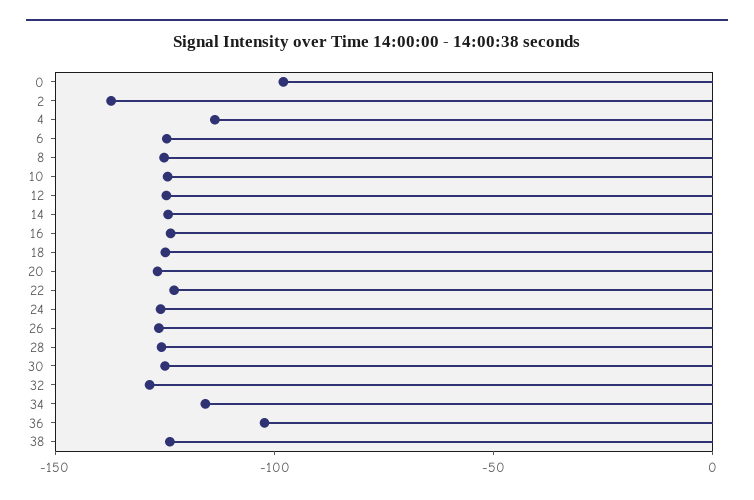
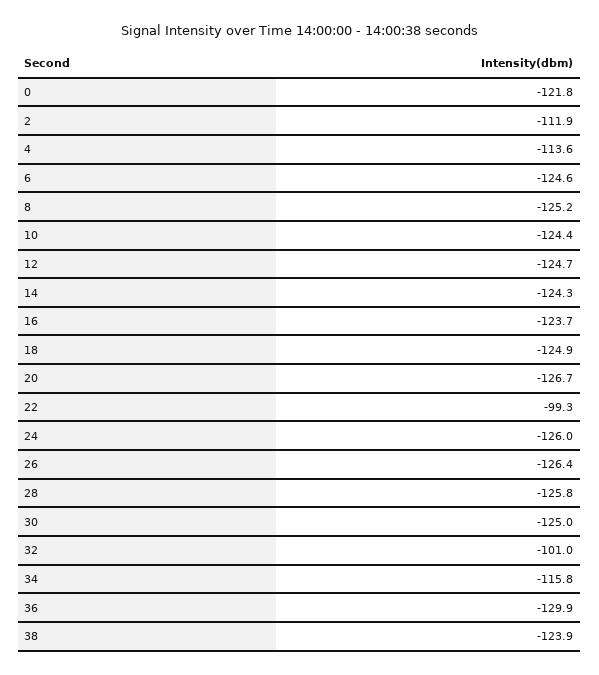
  {
-   "0": -100,
+   "0": -121.8,
-   "2": -140,
+   "2": -111.9,
    "4": -113.6,
    "6": -124.6,
    "8": -125.2,
    "10": -124.4,
    "12": -124.7,
    "14": -124.3,
    "16": -123.7,
    "18": -124.9,
    "20": -126.7,
-   "22": -120,
+   "22": -99.3,
    "24": -126,
    "26": -126.4,
    "28": -125.8,
    "30": -125,
-   "32": -130,
+   "32": -101,
    "34": -115.8,
-   "36": -100,
+   "36": -129.9,
    "38": -123.9
  }

